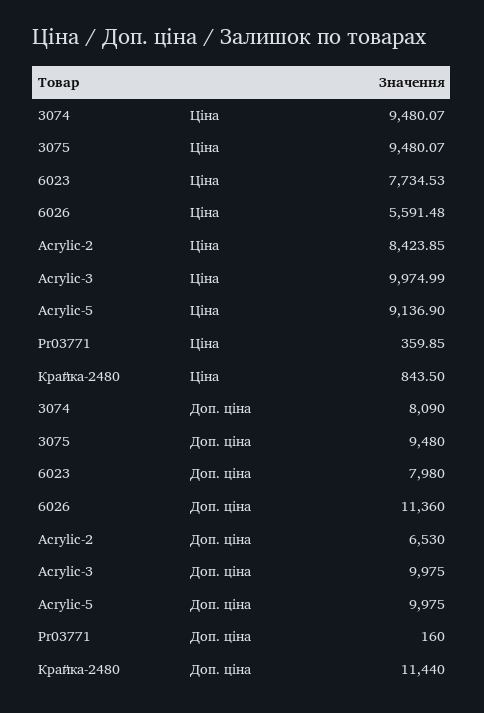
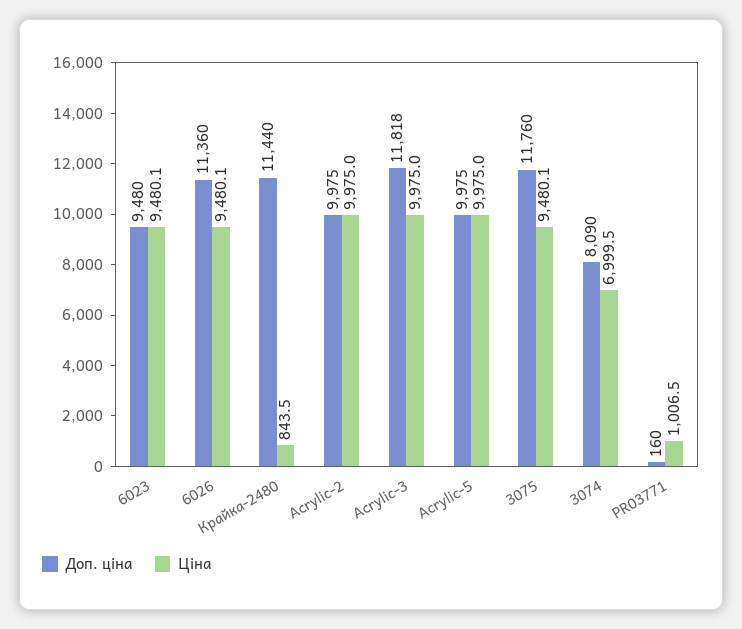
  {
    "Ціна": {
-     "3074": 9480.07,
+     "3074": 6999.5,
      "3075": 9480.07,
-     "6023": 7734.53,
+     "6023": 9480.1,
-     "6026": 5591.48,
+     "6026": 9480.1,
-     "Acrylic-2": 8423.85,
+     "Acrylic-2": 9975,
      "Acrylic-3": 9974.99,
-     "Acrylic-5": 9136.9,
+     "Acrylic-5": 9975,
-     "Pr03771": 359.85,
+     "Pr03771": 1006.5,
      "Крайка-2480": 843.5
    },
    "Доп. ціна": {
      "3074": 8090,
-     "3075": 9480,
+     "3075": 11760,
-     "6023": 7980,
+     "6023": 9480,
      "6026": 11360,
-     "Acrylic-2": 6530,
+     "Acrylic-2": 9975,
-     "Acrylic-3": 9975,
+     "Acrylic-3": 11818,
      "Acrylic-5": 9975,
      "Pr03771": 160,
      "Крайка-2480": 11440
    }
  }

